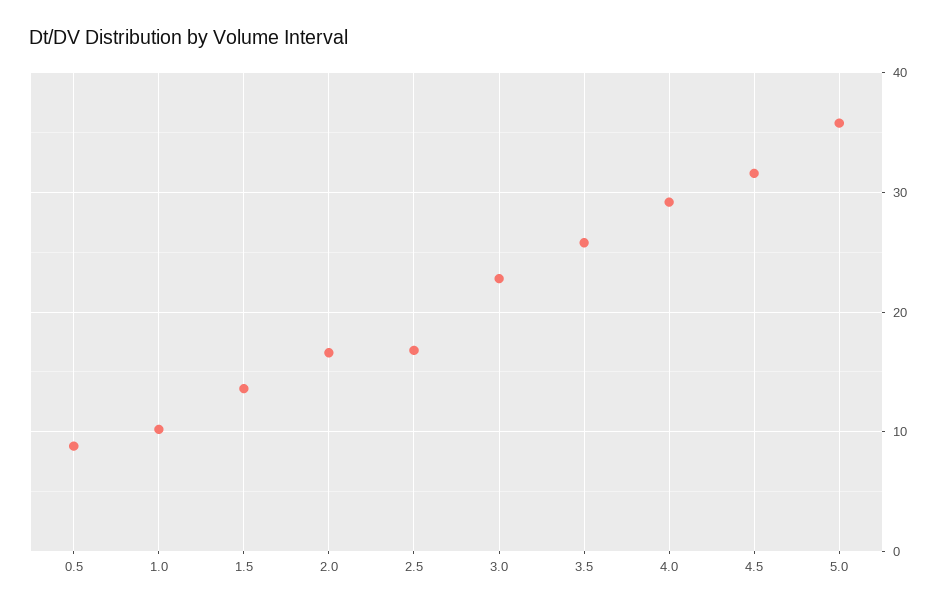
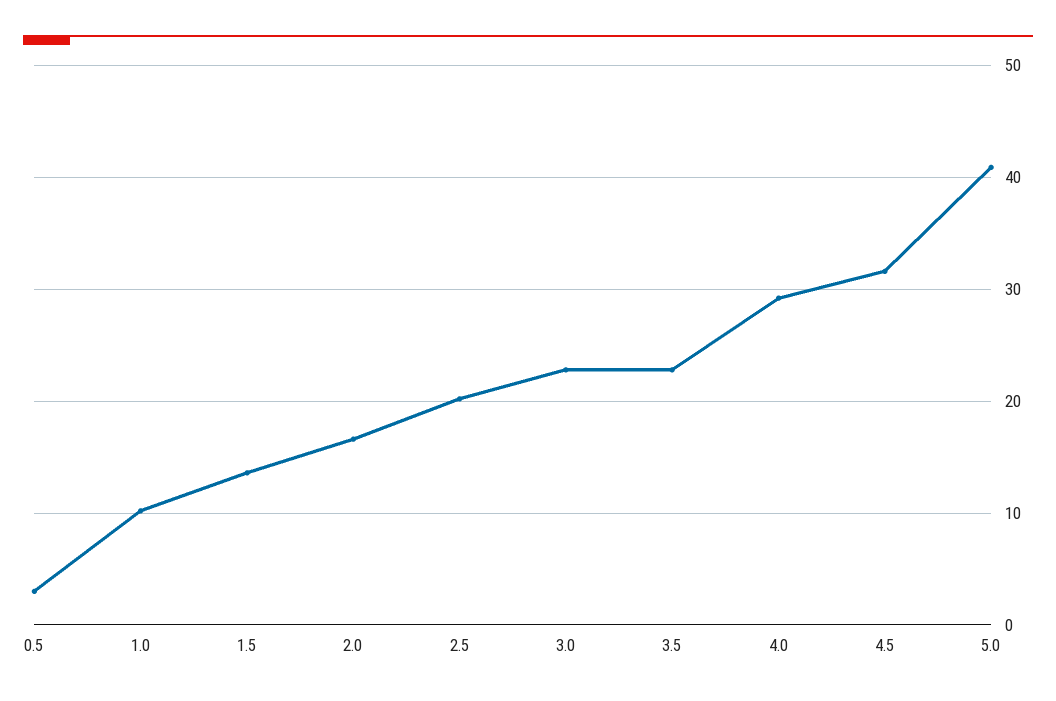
  {
-   "0.5": 9,
+   "0.5": 3,
    "1.0": 10,
    "1.5": 14,
    "2.0": 17,
-   "2.5": 17,
+   "2.5": 20,
    "3.0": 23,
-   "3.5": 26,
+   "3.5": 23,
    "4.0": 29,
    "4.5": 32,
-   "5.0": 36
+   "5.0": 41
  }

